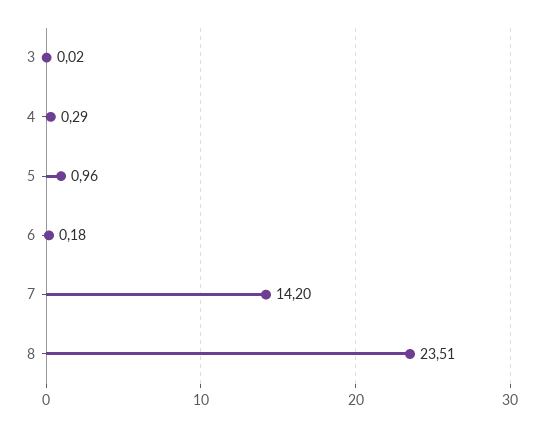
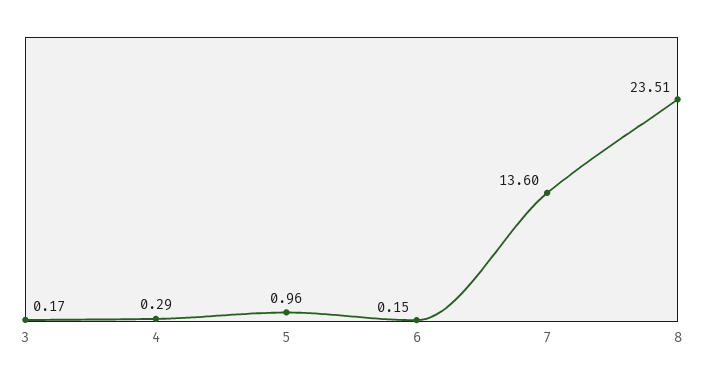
  {
-   "3": 0.02,
+   "3": 0.17,
    "4": 0.29,
    "5": 0.96,
-   "6": 0.18,
+   "6": 0.15,
-   "7": 14.2,
+   "7": 13.6,
    "8": 23.51
  }

